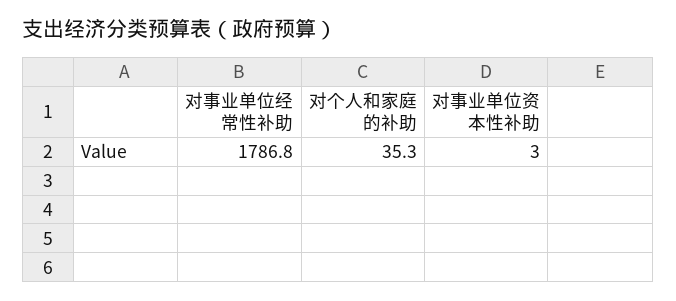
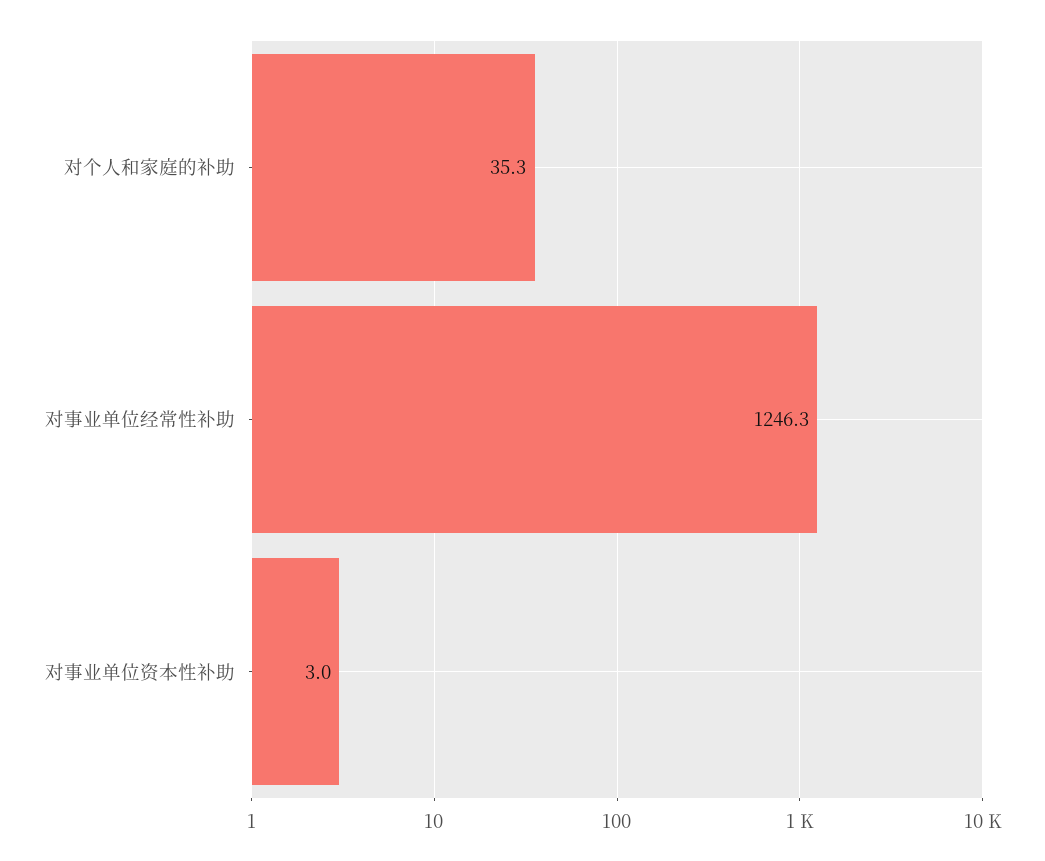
  {
-   "对事业单位经常性补助": 1786.8,
+   "对事业单位经常性补助": 1246.3,
    "对个人和家庭的补助": 35.3,
    "对事业单位资本性补助": 3
  }

